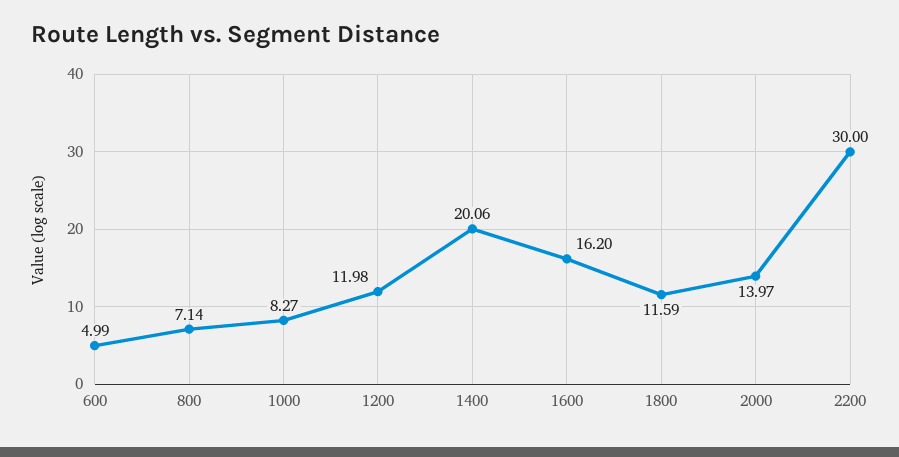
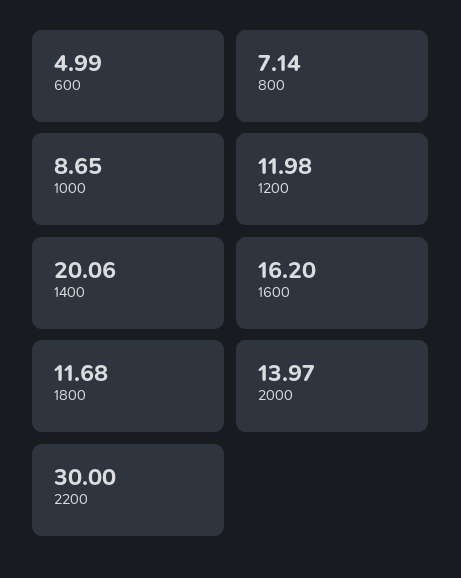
  {
    "600": 4.99,
    "800": 7.14,
-   "1000": 8.27,
+   "1000": 8.65,
    "1200": 11.98,
    "1400": 20.06,
    "1600": 16.2,
-   "1800": 11.59,
+   "1800": 11.68,
    "2000": 13.97,
    "2200": 30
  }

